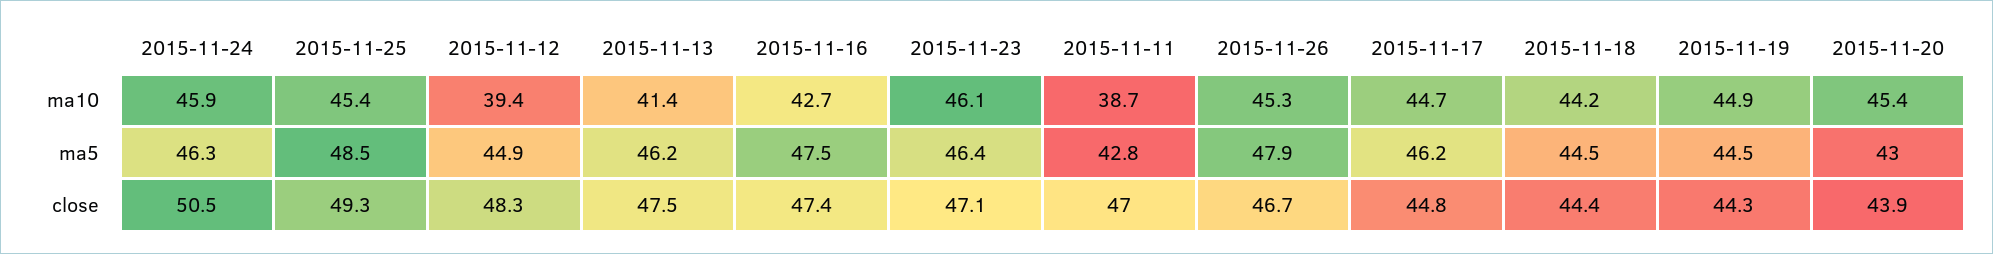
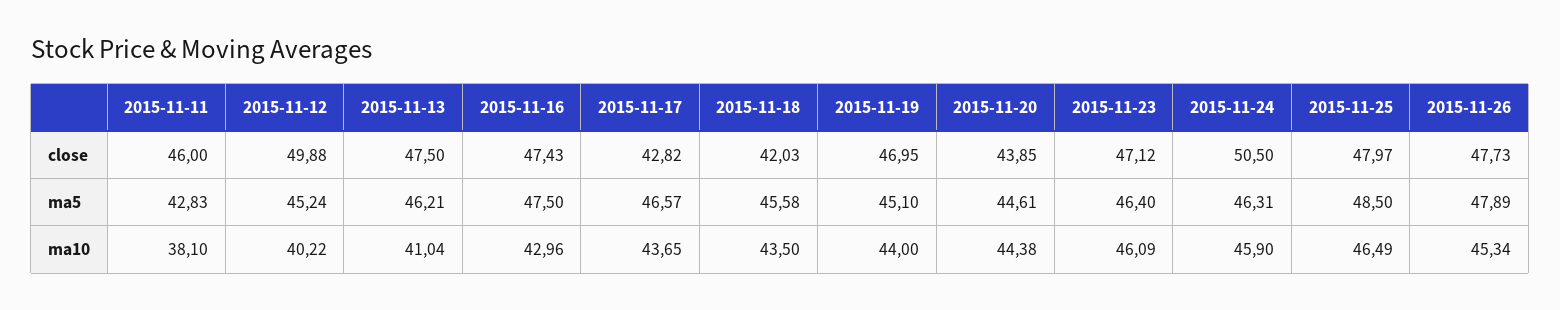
  {
    "2015-11-24": {
      "ma10": 45.9,
      "ma5": 46.31,
      "close": 50.5
    },
    "2015-11-25": {
-     "ma10": 45.4,
+     "ma10": 46.49,
      "ma5": 48.5,
-     "close": 49.3
+     "close": 47.97
    },
    "2015-11-12": {
-     "ma10": 39.4,
+     "ma10": 40.22,
-     "ma5": 44.9,
+     "ma5": 45.24,
-     "close": 48.3
+     "close": 49.88
    },
    "2015-11-13": {
-     "ma10": 41.4,
+     "ma10": 41.04,
      "ma5": 46.21,
      "close": 47.5
    },
    "2015-11-16": {
-     "ma10": 42.7,
+     "ma10": 42.96,
      "ma5": 47.5,
      "close": 47.43
    },
    "2015-11-23": {
      "ma10": 46.09,
      "ma5": 46.4,
      "close": 47.12
    },
    "2015-11-11": {
-     "ma10": 38.7,
+     "ma10": 38.1,
      "ma5": 42.83,
-     "close": 47
+     "close": 46
    },
    "2015-11-26": {
      "ma10": 45.34,
      "ma5": 47.89,
-     "close": 46.7
+     "close": 47.73
    },
    "2015-11-17": {
-     "ma10": 44.7,
+     "ma10": 43.65,
-     "ma5": 46.2,
+     "ma5": 46.57,
-     "close": 44.8
+     "close": 42.82
    },
    "2015-11-18": {
-     "ma10": 44.2,
+     "ma10": 43.5,
-     "ma5": 44.5,
+     "ma5": 45.58,
-     "close": 44.4
+     "close": 42.03
    },
    "2015-11-19": {
-     "ma10": 44.9,
+     "ma10": 44,
-     "ma5": 44.5,
+     "ma5": 45.1,
-     "close": 44.3
+     "close": 46.95
    },
    "2015-11-20": {
-     "ma10": 45.4,
+     "ma10": 44.38,
-     "ma5": 43,
+     "ma5": 44.61,
      "close": 43.85
    }
  }

